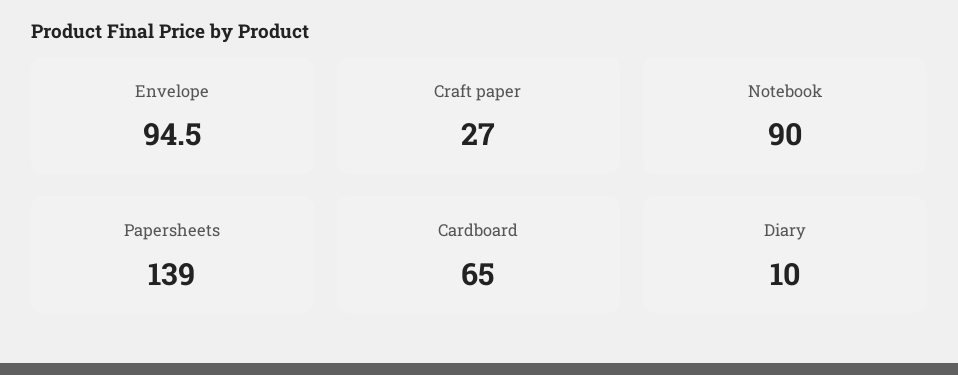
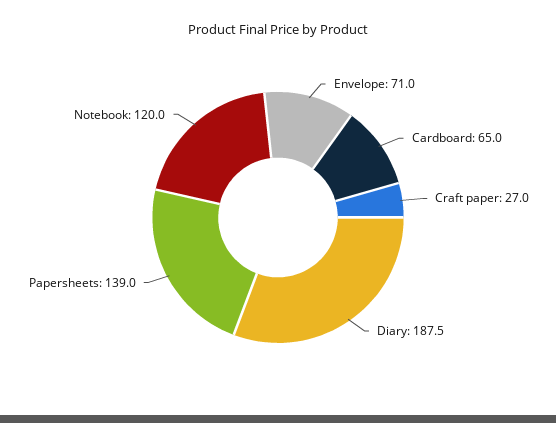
  {
-   "Envelope": 94.5,
+   "Envelope": 71,
    "Craft paper": 27,
-   "Notebook": 90,
+   "Notebook": 120,
    "Papersheets": 139,
    "Cardboard": 65,
-   "Diary": 10
+   "Diary": 187.5
  }

